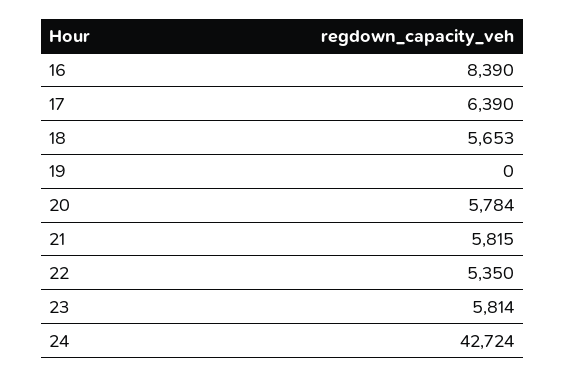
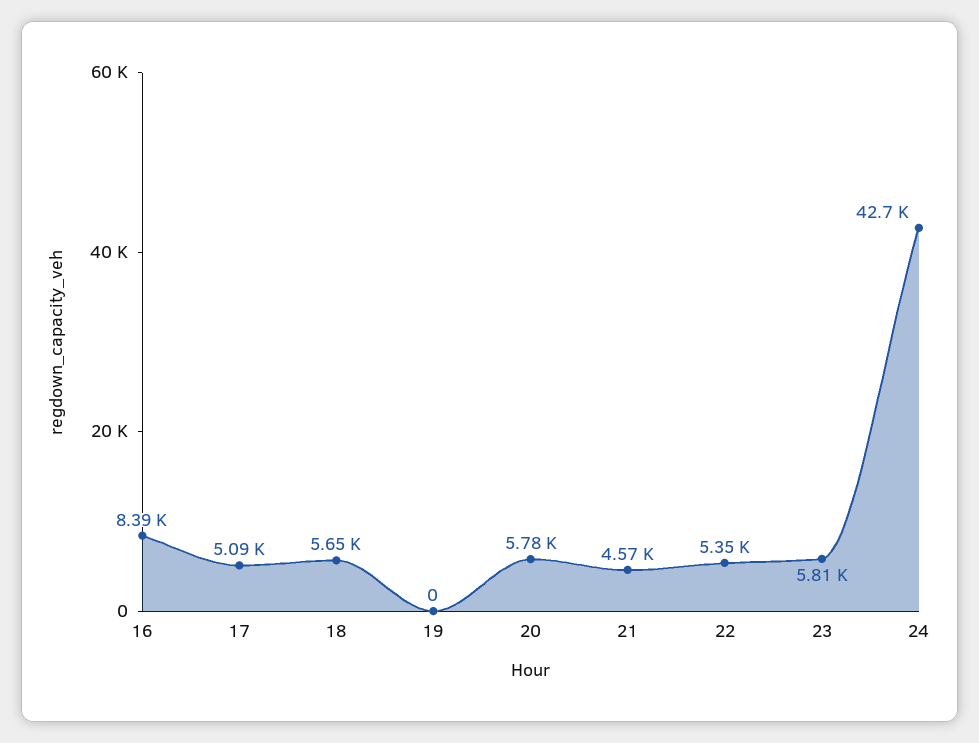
  {
    "16": 8390,
-   "17": 6390,
+   "17": 5090,
    "18": 5653,
    "19": 0,
    "20": 5784,
-   "21": 5815,
+   "21": 4570,
    "22": 5350,
    "23": 5814,
    "24": 42724
  }

